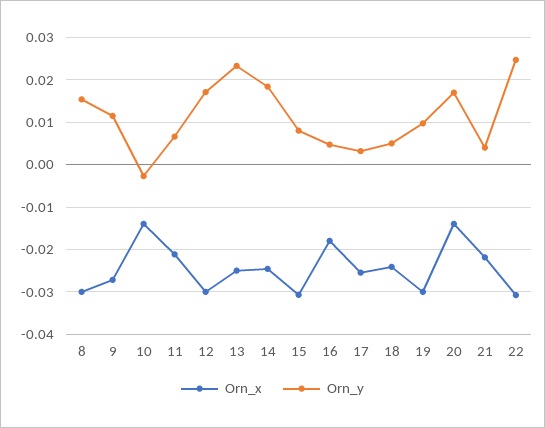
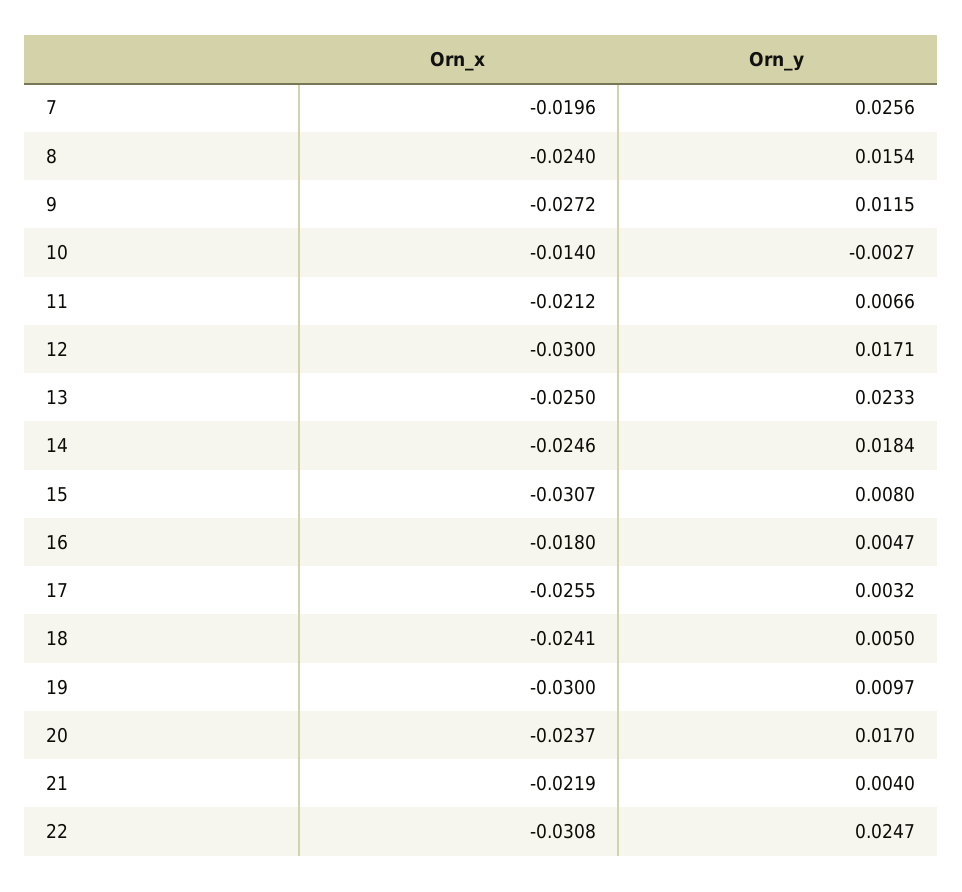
  {
    "Orn_x": {
-     "8": -0.03,
+     "8": -0.024,
      "9": -0.0272,
      "10": -0.014,
      "11": -0.0212,
      "12": -0.03,
      "13": -0.025,
      "14": -0.0246,
      "15": -0.0307,
      "16": -0.018,
      "17": -0.0255,
      "18": -0.0241,
      "19": -0.03,
-     "20": -0.014,
+     "20": -0.0237,
      "21": -0.0219,
-     "22": -0.0308
+     "22": -0.0308,
+     "7": -0.0196
    },
    "Orn_y": {
      "8": 0.0154,
      "9": 0.0115,
      "10": -0.0027,
      "11": 0.0066,
      "12": 0.0171,
      "13": 0.0233,
      "14": 0.0184,
      "15": 0.008,
      "16": 0.0047,
      "17": 0.0032,
      "18": 0.005,
      "19": 0.0097,
      "20": 0.017,
      "21": 0.004,
-     "22": 0.0247
+     "22": 0.0247,
+     "7": 0.0256
    }
  }

